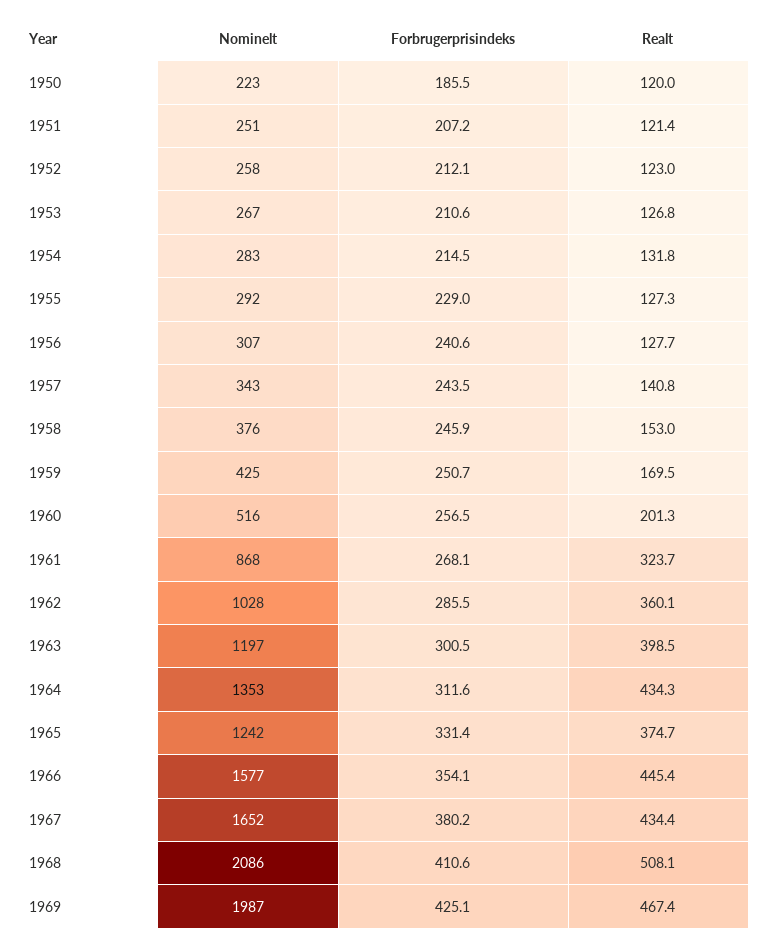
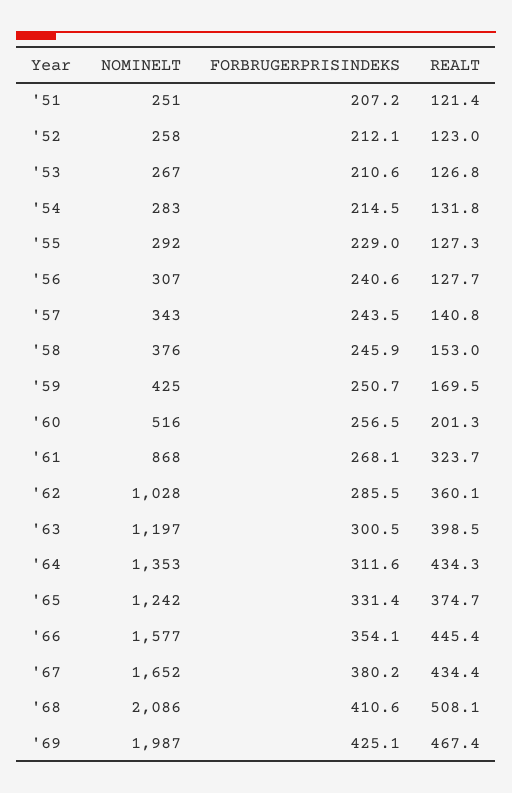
  {
    "Nominelt": {
-     "1950": 223,
      "1951": 251,
      "1952": 258,
      "1953": 267,
      "1954": 283,
      "1955": 292,
      "1956": 307,
      "1957": 343,
      "1958": 376,
      "1959": 425,
      "1960": 516,
      "1961": 868,
      "1962": 1028,
      "1963": 1197,
      "1964": 1353,
      "1965": 1242,
      "1966": 1577,
      "1967": 1652,
      "1968": 2086,
      "1969": 1987
    },
    "Forbrugerprisindeks": {
-     "1950": 185.5,
      "1951": 207.2,
      "1952": 212.1,
      "1953": 210.6,
      "1954": 214.5,
      "1955": 229,
      "1956": 240.6,
      "1957": 243.5,
      "1958": 245.9,
      "1959": 250.7,
      "1960": 256.5,
      "1961": 268.1,
      "1962": 285.5,
      "1963": 300.5,
      "1964": 311.6,
      "1965": 331.4,
      "1966": 354.1,
      "1967": 380.2,
      "1968": 410.6,
      "1969": 425.1
    },
    "Realt": {
-     "1950": 120,
      "1951": 121.4,
      "1952": 123,
      "1953": 126.8,
      "1954": 131.8,
      "1955": 127.3,
      "1956": 127.7,
      "1957": 140.8,
      "1958": 153,
      "1959": 169.5,
      "1960": 201.3,
      "1961": 323.7,
      "1962": 360.1,
      "1963": 398.5,
      "1964": 434.3,
      "1965": 374.7,
      "1966": 445.4,
      "1967": 434.4,
      "1968": 508.1,
      "1969": 467.4
    }
  }

